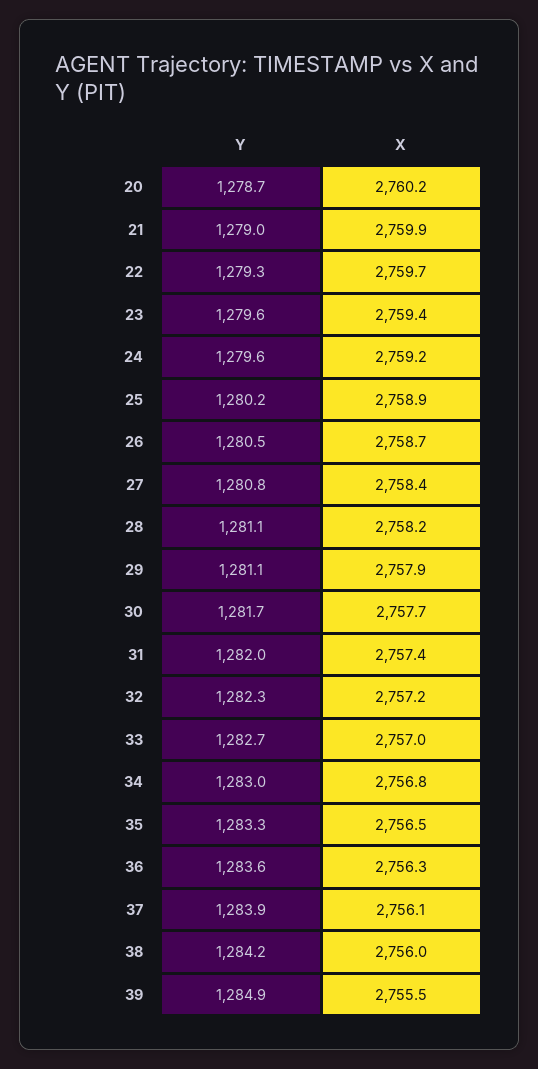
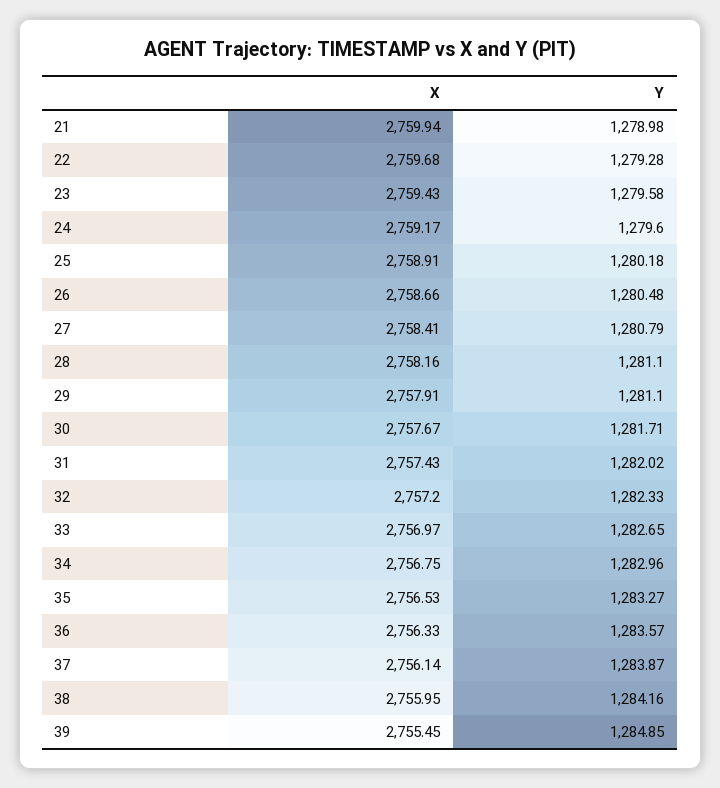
  {
    "Y": {
-     "20": 1278.7,
      "21": 1278.98,
      "22": 1279.28,
      "23": 1279.58,
      "24": 1279.6,
      "25": 1280.18,
      "26": 1280.48,
      "27": 1280.79,
      "28": 1281.1,
      "29": 1281.1,
      "30": 1281.71,
      "31": 1282.02,
      "32": 1282.33,
      "33": 1282.65,
      "34": 1282.96,
      "35": 1283.27,
      "36": 1283.57,
      "37": 1283.87,
      "38": 1284.16,
      "39": 1284.85
    },
    "X": {
-     "20": 2760.2,
      "21": 2759.94,
      "22": 2759.68,
      "23": 2759.43,
      "24": 2759.17,
      "25": 2758.91,
      "26": 2758.66,
      "27": 2758.41,
      "28": 2758.16,
      "29": 2757.91,
      "30": 2757.67,
      "31": 2757.43,
      "32": 2757.2,
      "33": 2756.97,
      "34": 2756.75,
      "35": 2756.53,
      "36": 2756.33,
      "37": 2756.14,
      "38": 2755.95,
      "39": 2755.45
    }
  }

